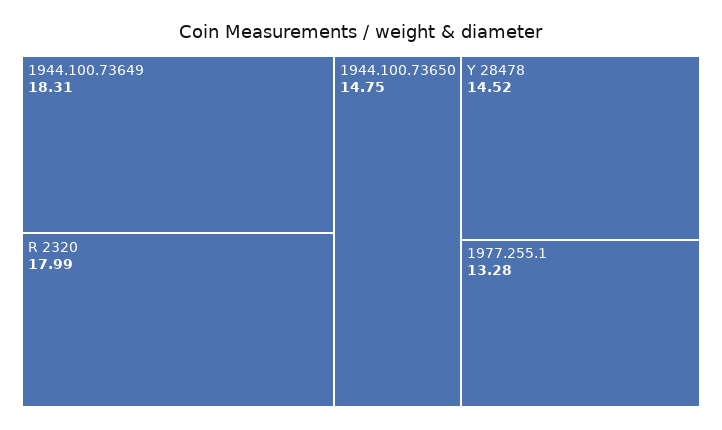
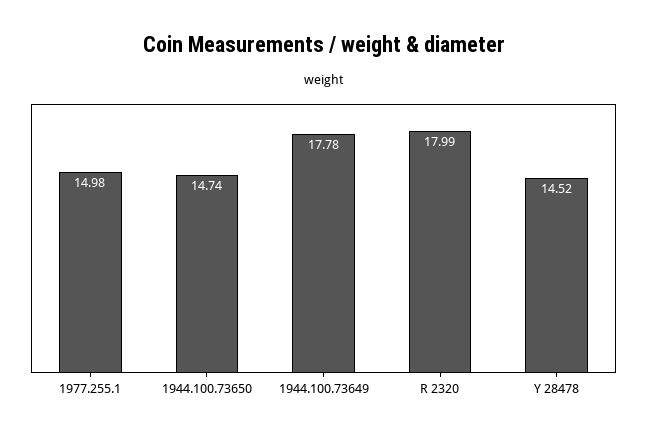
  {
-   "1944.100.73649": 18.31,
+   "1944.100.73649": 17.78,
    "R 2320": 17.99,
-   "1944.100.73650": 14.75,
+   "1944.100.73650": 14.74,
    "Y 28478": 14.52,
-   "1977.255.1": 13.28
+   "1977.255.1": 14.98
  }

